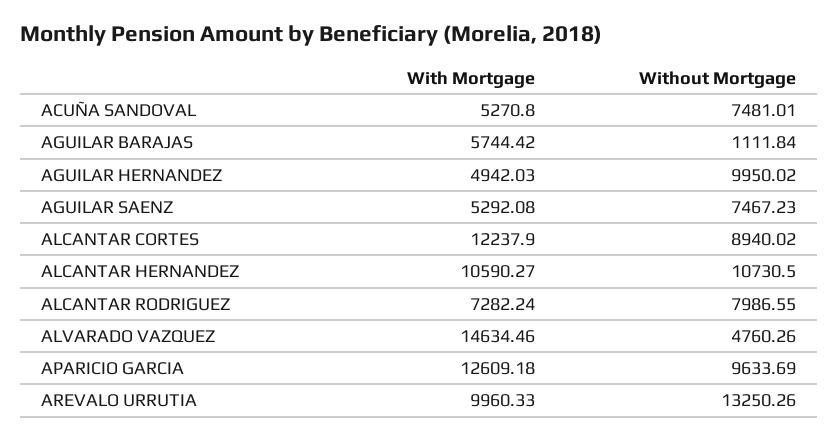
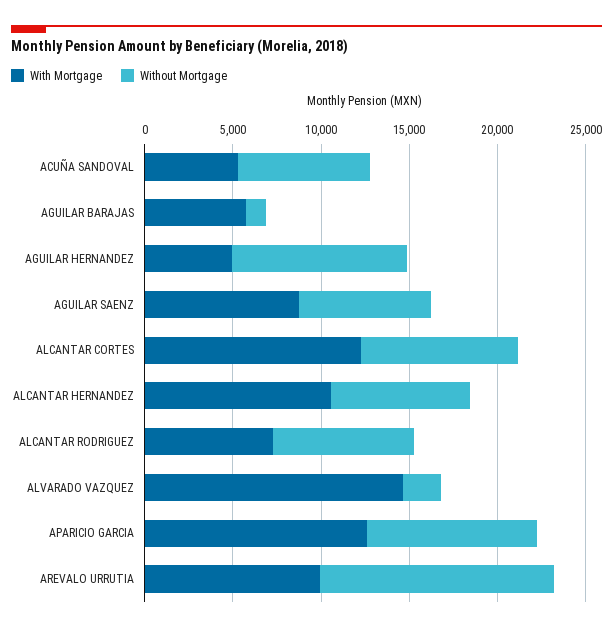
  {
    "With Mortgage": {
      "ACUÑA SANDOVAL": 5270.8,
      "AGUILAR BARAJAS": 5744.42,
      "AGUILAR HERNANDEZ": 4942.03,
-     "AGUILAR SAENZ": 5292.08,
+     "AGUILAR SAENZ": 9000,
      "ALCANTAR CORTES": 12237.9,
      "ALCANTAR HERNANDEZ": 10590.27,
      "ALCANTAR RODRIGUEZ": 7282.24,
      "ALVARADO VAZQUEZ": 14634.46,
      "APARICIO GARCIA": 12609.18,
      "AREVALO URRUTIA": 9960.33
    },
    "Without Mortgage": {
      "ACUÑA SANDOVAL": 7481.01,
      "AGUILAR BARAJAS": 1111.84,
      "AGUILAR HERNANDEZ": 9950.02,
      "AGUILAR SAENZ": 7467.23,
      "ALCANTAR CORTES": 8940.02,
-     "ALCANTAR HERNANDEZ": 10730.5,
+     "ALCANTAR HERNANDEZ": 8000,
      "ALCANTAR RODRIGUEZ": 7986.55,
-     "ALVARADO VAZQUEZ": 4760.26,
+     "ALVARADO VAZQUEZ": 2000,
      "APARICIO GARCIA": 9633.69,
      "AREVALO URRUTIA": 13250.26
    }
  }

